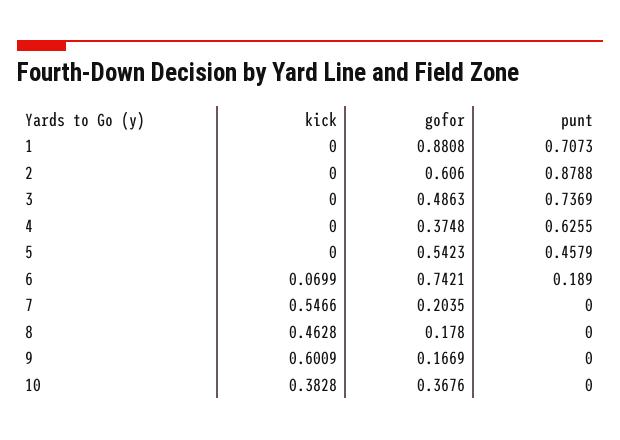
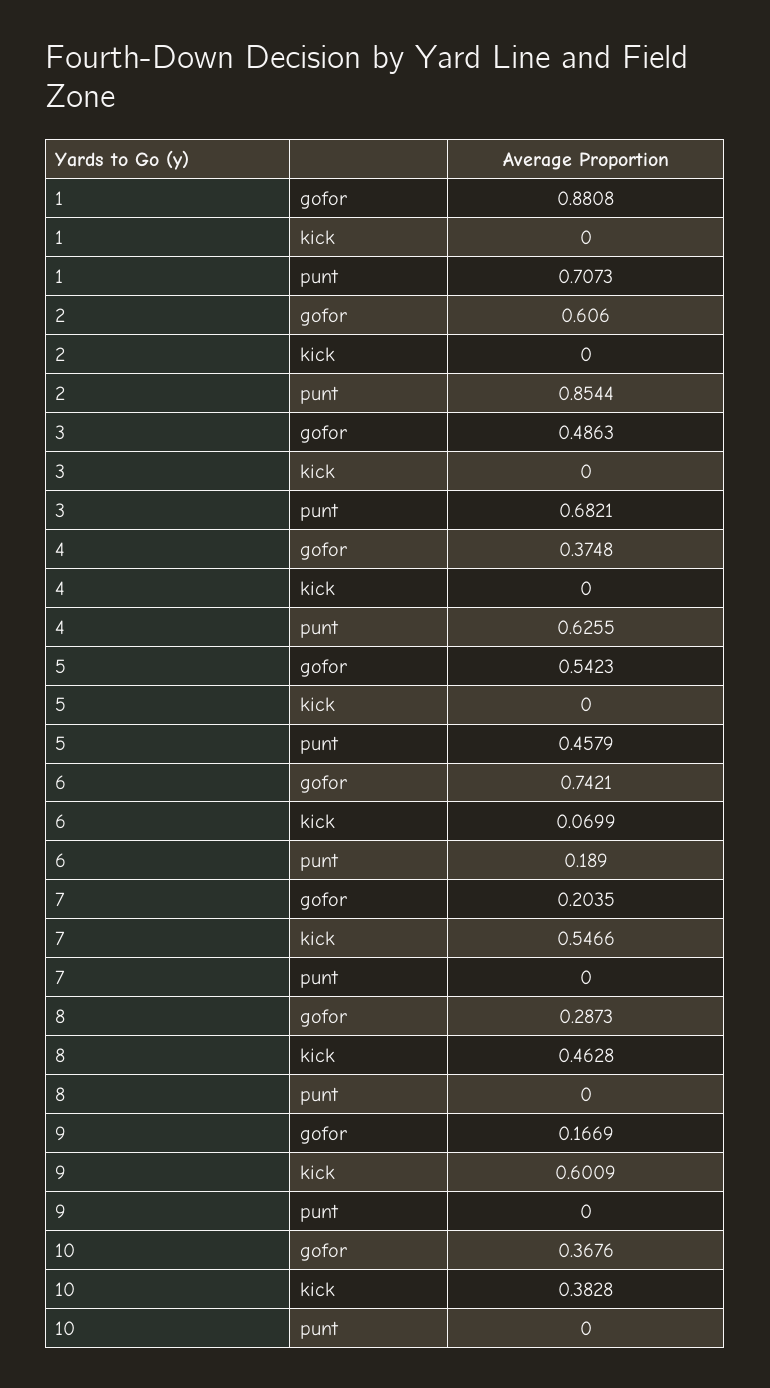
  {
    "kick": {
      "1": 0,
      "2": 0,
      "3": 0,
      "4": 0,
      "5": 0,
      "6": 0.0699,
      "7": 0.5466,
      "8": 0.4628,
      "9": 0.6009,
      "10": 0.3828
    },
    "gofor": {
      "1": 0.8808,
      "2": 0.606,
      "3": 0.4863,
      "4": 0.3748,
      "5": 0.5423,
      "6": 0.7421,
      "7": 0.2035,
-     "8": 0.178,
+     "8": 0.2873,
      "9": 0.1669,
      "10": 0.3676
    },
    "punt": {
      "1": 0.7073,
-     "2": 0.8788,
+     "2": 0.8544,
-     "3": 0.7369,
+     "3": 0.6821,
      "4": 0.6255,
      "5": 0.4579,
      "6": 0.189,
      "7": 0,
      "8": 0,
      "9": 0,
      "10": 0
    }
  }

